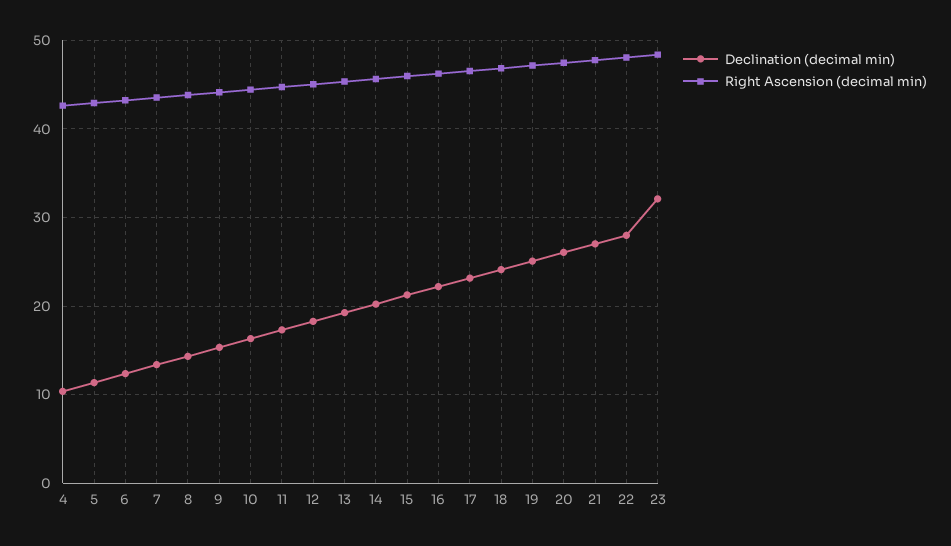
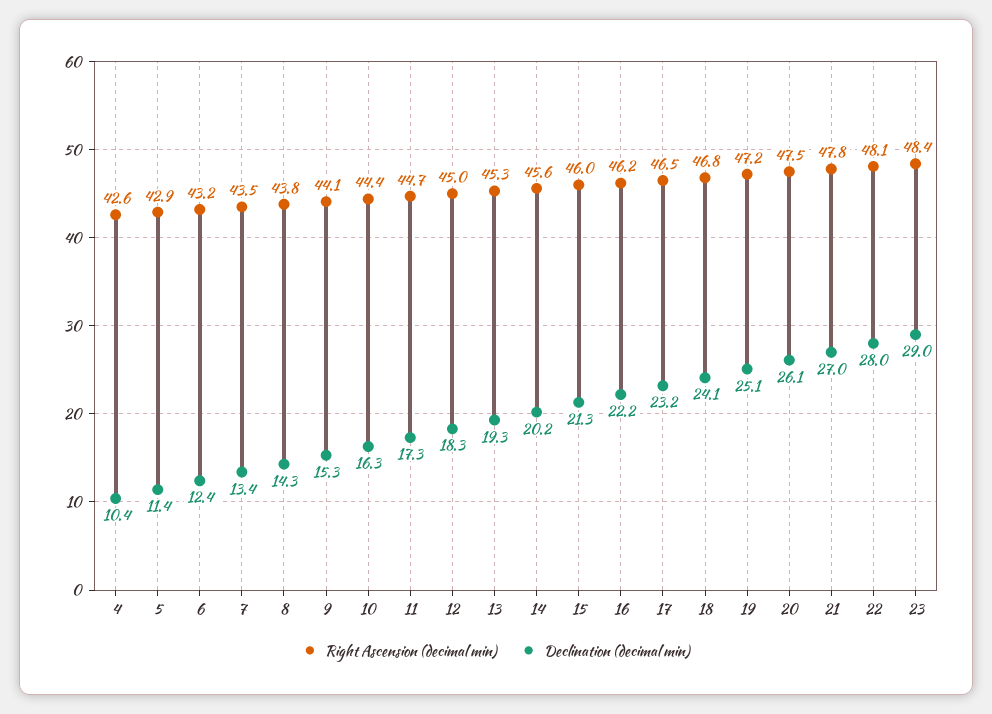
  {
    "Declination (decimal min)": {
      "4": 10.4,
      "5": 11.4,
      "6": 12.4,
      "7": 13.4,
      "8": 14.3,
      "9": 15.3,
      "10": 16.3,
      "11": 17.3,
      "12": 18.3,
      "13": 19.3,
      "14": 20.2,
      "15": 21.3,
      "16": 22.2,
      "17": 23.2,
      "18": 24.1,
      "19": 25.1,
      "20": 26.1,
      "21": 27,
      "22": 28,
-     "23": 32
+     "23": 29
    },
    "Right Ascension (decimal min)": {
      "4": 42.6,
      "5": 42.9,
      "6": 43.2,
      "7": 43.5,
      "8": 43.8,
      "9": 44.1,
      "10": 44.4,
      "11": 44.7,
      "12": 45,
      "13": 45.3,
      "14": 45.6,
      "15": 46,
      "16": 46.2,
      "17": 46.5,
      "18": 46.8,
      "19": 47.2,
      "20": 47.5,
      "21": 47.8,
      "22": 48.1,
      "23": 48.4
    }
  }

